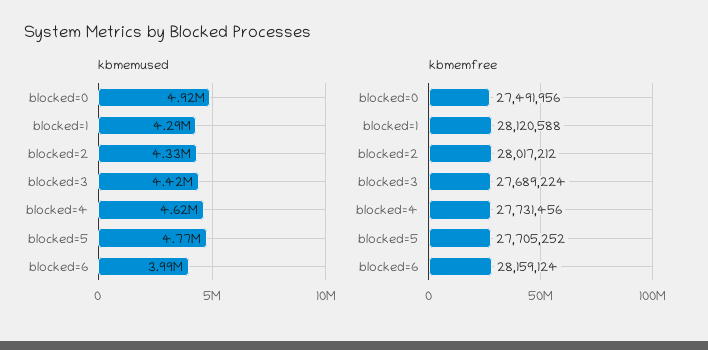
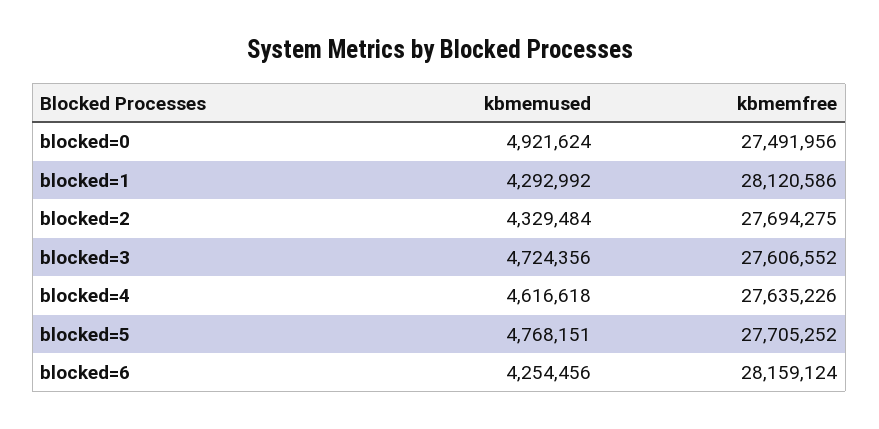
  {
    "kbmemused": {
      "blocked=0": 4921624,
      "blocked=1": 4292992,
      "blocked=2": 4329484,
-     "blocked=3": 4420000,
+     "blocked=3": 4724356,
      "blocked=4": 4616618,
      "blocked=5": 4768151,
-     "blocked=6": 3990000
+     "blocked=6": 4254456
    },
    "kbmemfree": {
      "blocked=0": 27491956,
-     "blocked=1": 28120588,
+     "blocked=1": 28120586,
-     "blocked=2": 28017212,
+     "blocked=2": 27694275,
-     "blocked=3": 27689224,
+     "blocked=3": 27606552,
-     "blocked=4": 27731456,
+     "blocked=4": 27635226,
      "blocked=5": 27705252,
      "blocked=6": 28159124
    }
  }

